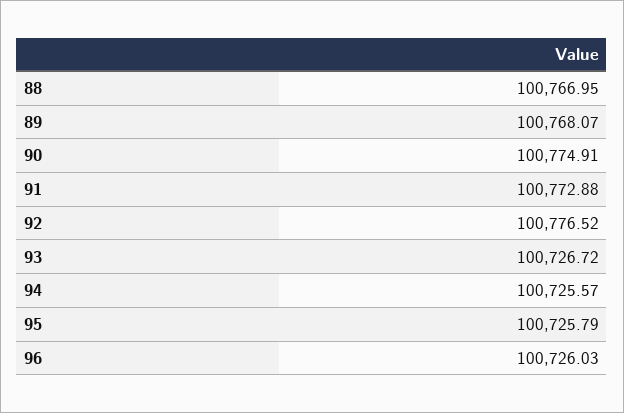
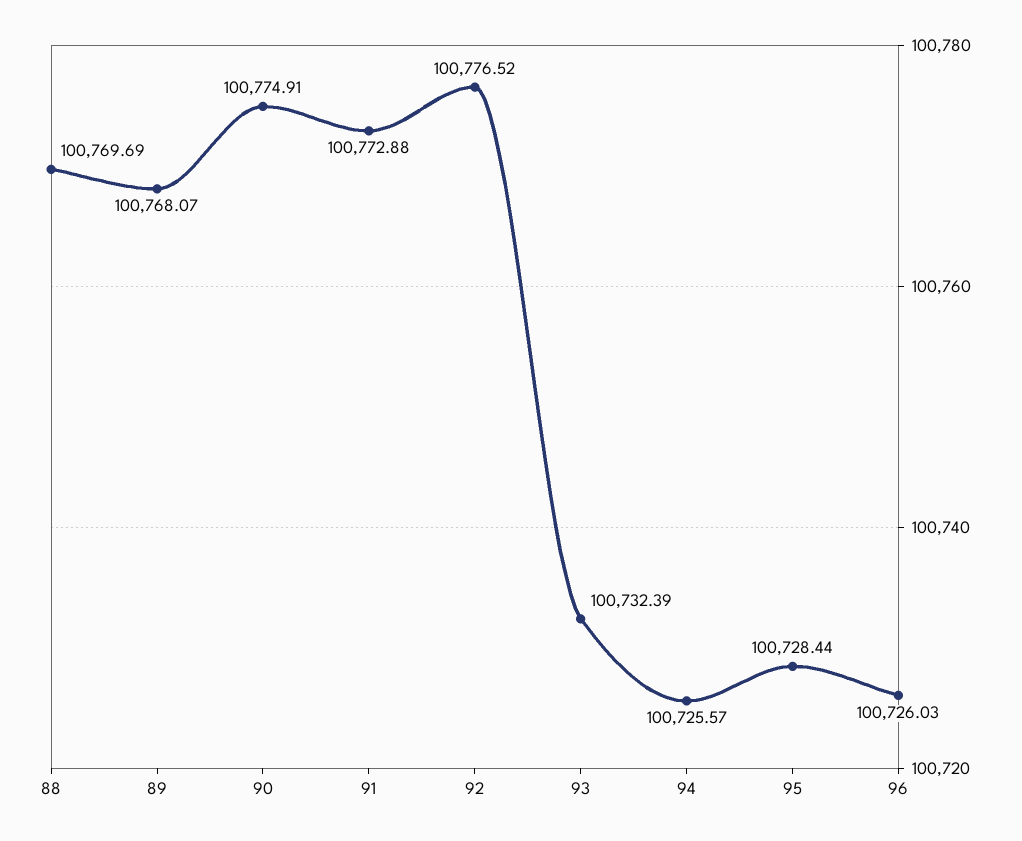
  {
-   "88": 100766.95,
+   "88": 100769.69,
    "89": 100768.07,
    "90": 100774.91,
    "91": 100772.88,
    "92": 100776.52,
-   "93": 100726.72,
+   "93": 100732.39,
    "94": 100725.57,
-   "95": 100725.79,
+   "95": 100728.44,
    "96": 100726.03
  }

